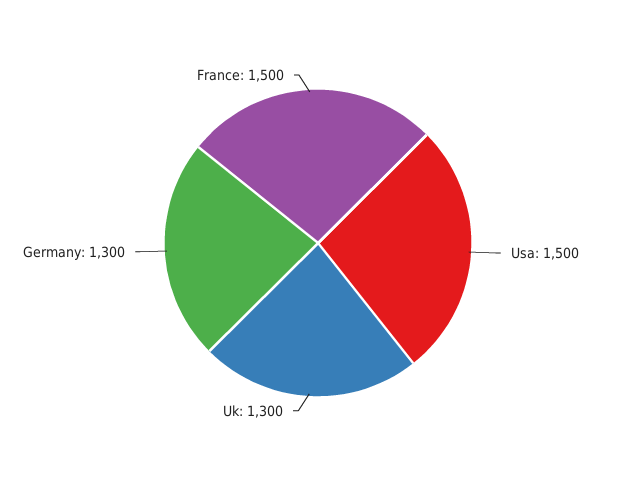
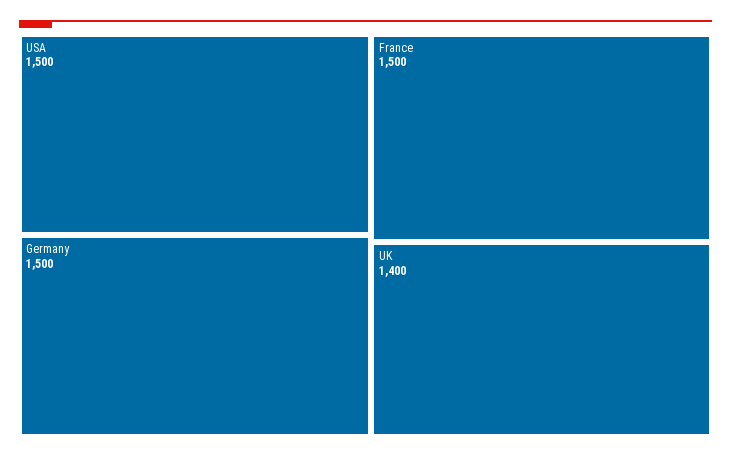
  {
    "Usa": 1500,
-   "Uk": 1300,
+   "Uk": 1400,
-   "Germany": 1300,
+   "Germany": 1500,
    "France": 1500
  }

